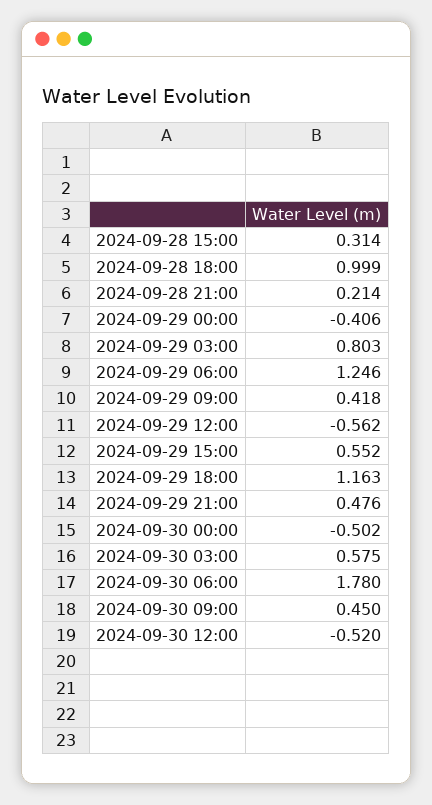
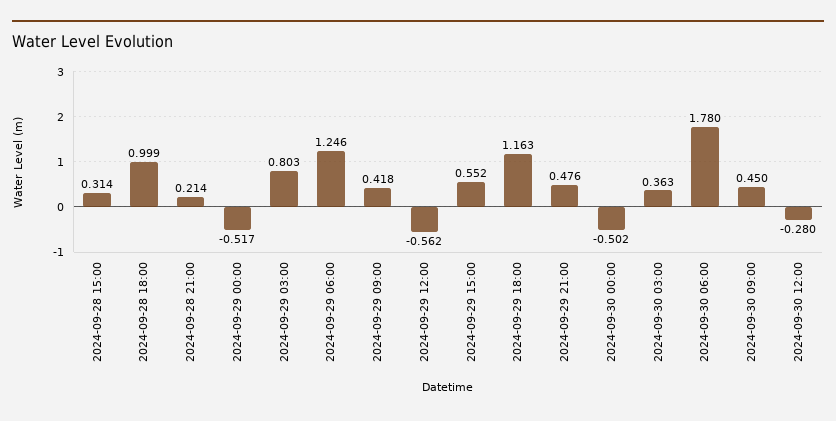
  {
    "2024-09-28 15:00": 0.314,
    "2024-09-28 18:00": 0.999,
    "2024-09-28 21:00": 0.214,
-   "2024-09-29 00:00": -0.406,
+   "2024-09-29 00:00": -0.517,
    "2024-09-29 03:00": 0.803,
    "2024-09-29 06:00": 1.246,
    "2024-09-29 09:00": 0.418,
    "2024-09-29 12:00": -0.562,
    "2024-09-29 15:00": 0.552,
    "2024-09-29 18:00": 1.163,
    "2024-09-29 21:00": 0.476,
    "2024-09-30 00:00": -0.502,
-   "2024-09-30 03:00": 0.575,
+   "2024-09-30 03:00": 0.363,
    "2024-09-30 06:00": 1.78,
    "2024-09-30 09:00": 0.45,
-   "2024-09-30 12:00": -0.52
+   "2024-09-30 12:00": -0.28
  }

